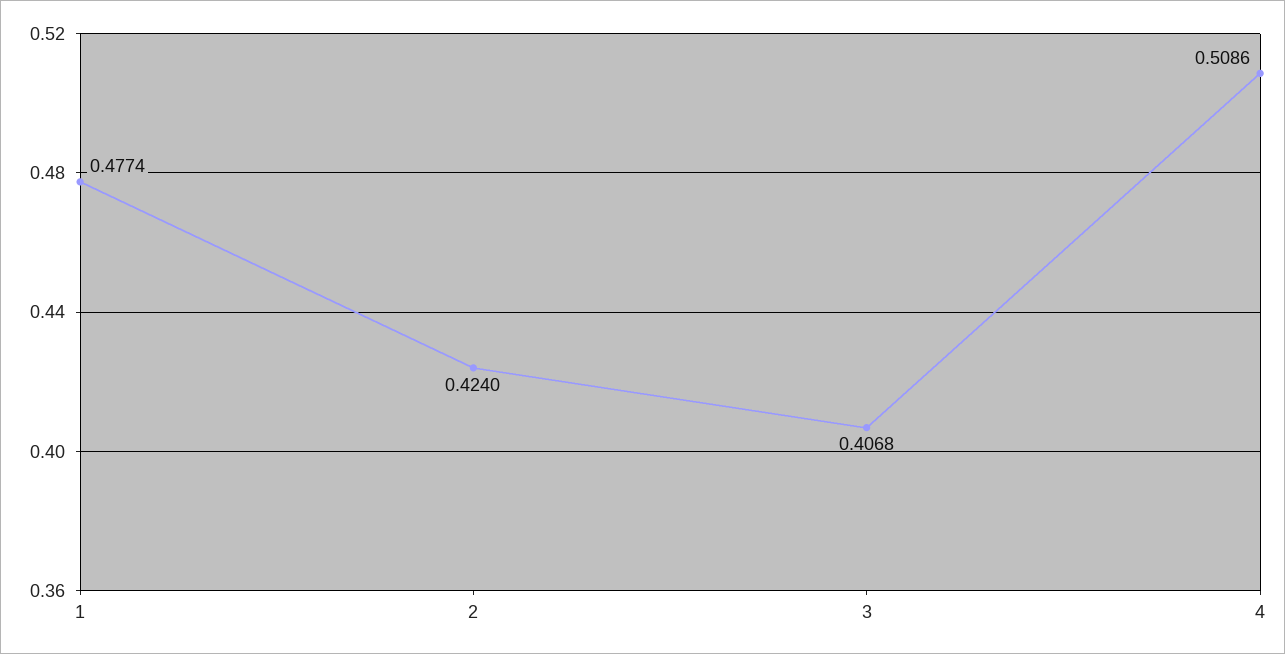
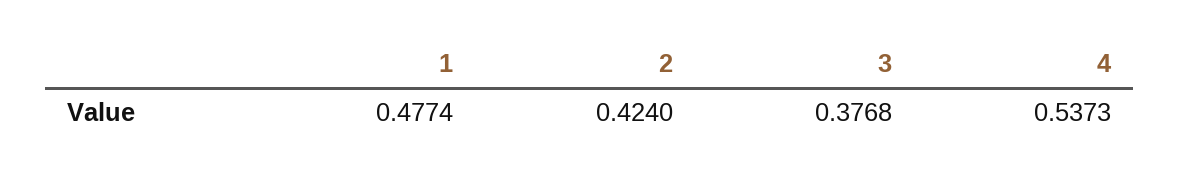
  {
    "1": 0.4774,
    "2": 0.424,
-   "3": 0.4068,
+   "3": 0.3768,
-   "4": 0.5086
+   "4": 0.5373
  }

